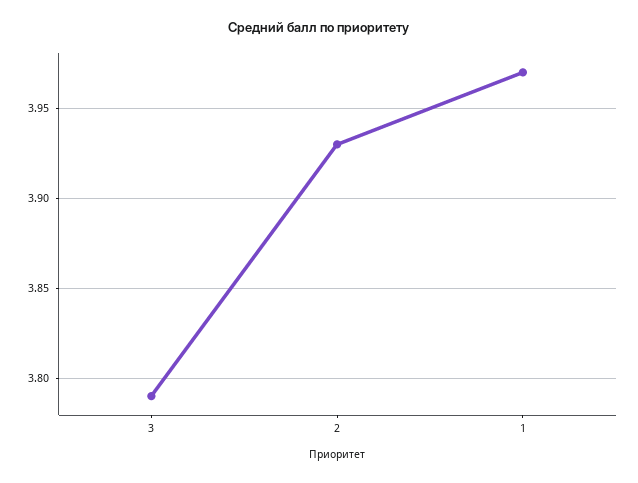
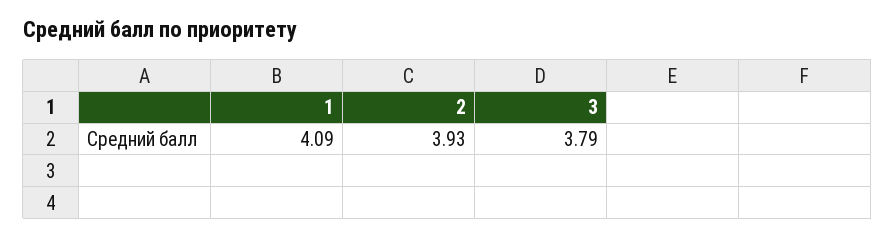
  {
    "3": 3.79,
    "2": 3.93,
-   "1": 3.97
+   "1": 4.09
  }

